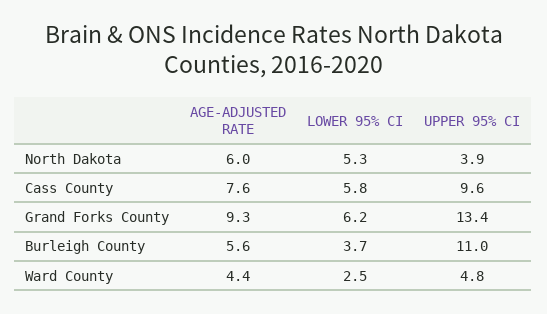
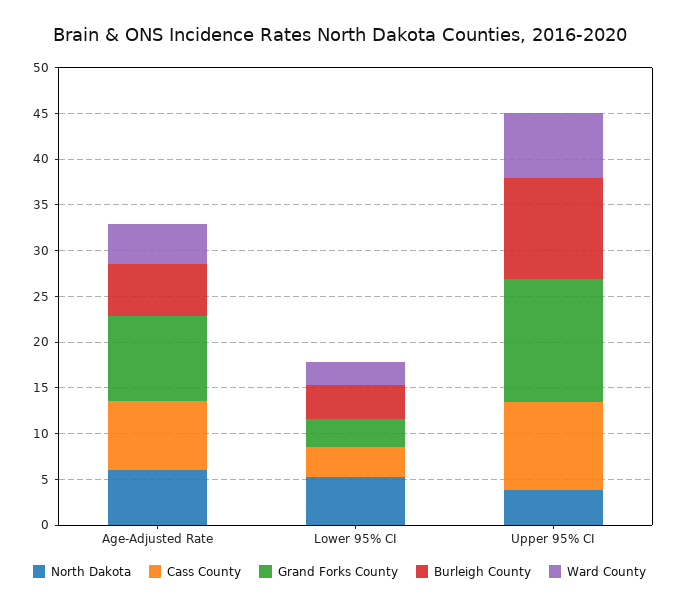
  {
    "North Dakota": {
      "AGE-ADJUSTED RATE": 6,
      "LOWER 95% CI": 5.3,
      "UPPER 95% CI": 3.9
    },
    "Cass County": {
      "AGE-ADJUSTED RATE": 7.6,
-     "LOWER 95% CI": 5.8,
+     "LOWER 95% CI": 3,
      "UPPER 95% CI": 9.6
    },
    "Grand Forks County": {
      "AGE-ADJUSTED RATE": 9.3,
-     "LOWER 95% CI": 6.2,
+     "LOWER 95% CI": 3,
      "UPPER 95% CI": 13.4
    },
    "Burleigh County": {
      "AGE-ADJUSTED RATE": 5.6,
      "LOWER 95% CI": 3.7,
      "UPPER 95% CI": 11
    },
    "Ward County": {
      "AGE-ADJUSTED RATE": 4.4,
      "LOWER 95% CI": 2.5,
-     "UPPER 95% CI": 4.8
+     "UPPER 95% CI": 7
    }
  }

